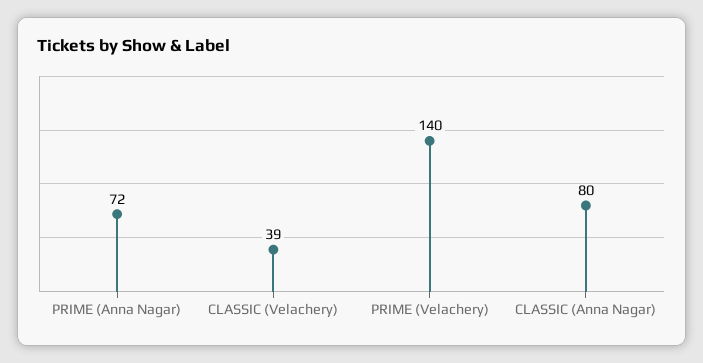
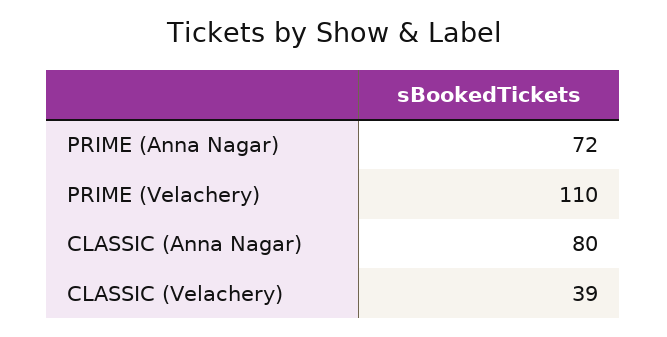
  {
    "PRIME (Anna Nagar)": 72,
    "CLASSIC (Velachery)": 39,
-   "PRIME (Velachery)": 140,
+   "PRIME (Velachery)": 110,
    "CLASSIC (Anna Nagar)": 80
  }

